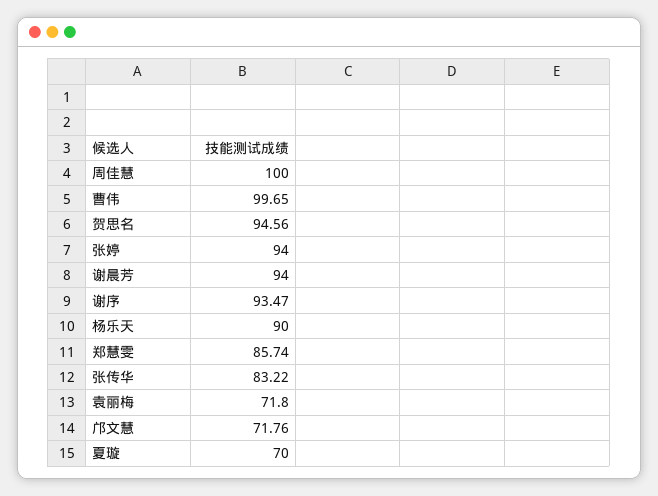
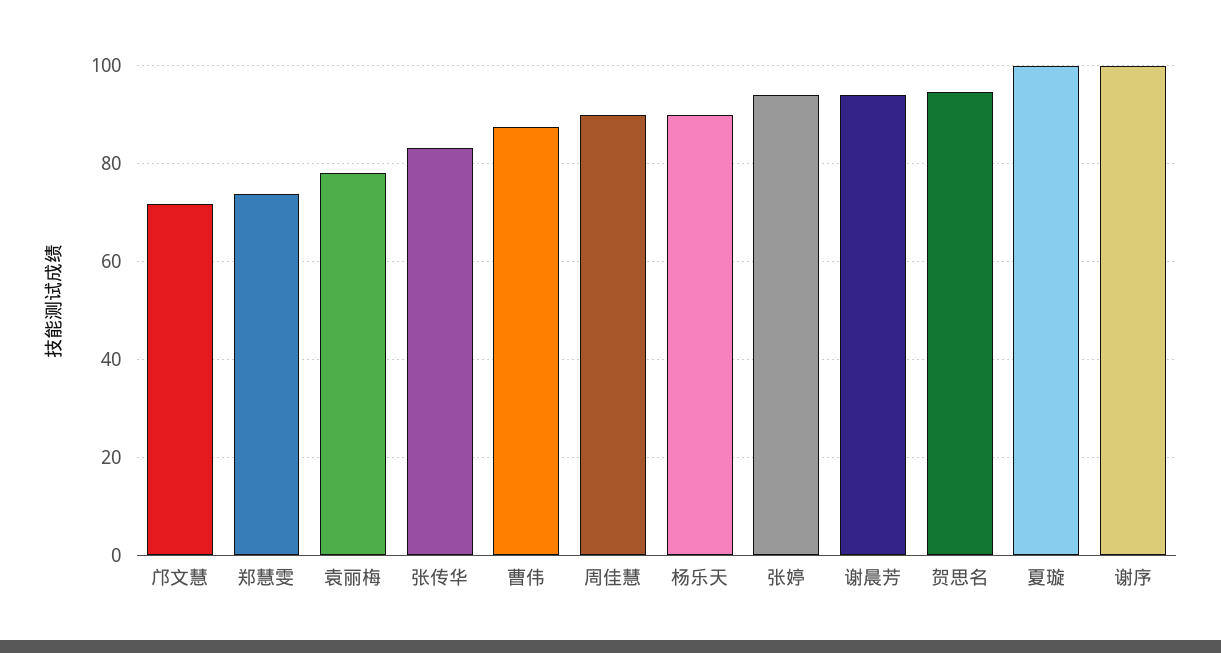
  {
-   "周佳慧": 100,
+   "周佳慧": 90,
-   "曹伟": 99.65,
+   "曹伟": 88,
    "贺思名": 94.56,
    "张婷": 94,
    "谢晨芳": 94,
-   "谢序": 93.47,
+   "谢序": 100,
    "杨乐天": 90,
-   "郑慧雯": 85.74,
+   "郑慧雯": 74,
    "张传华": 83.22,
-   "袁丽梅": 71.8,
+   "袁丽梅": 78,
    "邝文慧": 71.76,
-   "夏璇": 70
+   "夏璇": 100
  }

